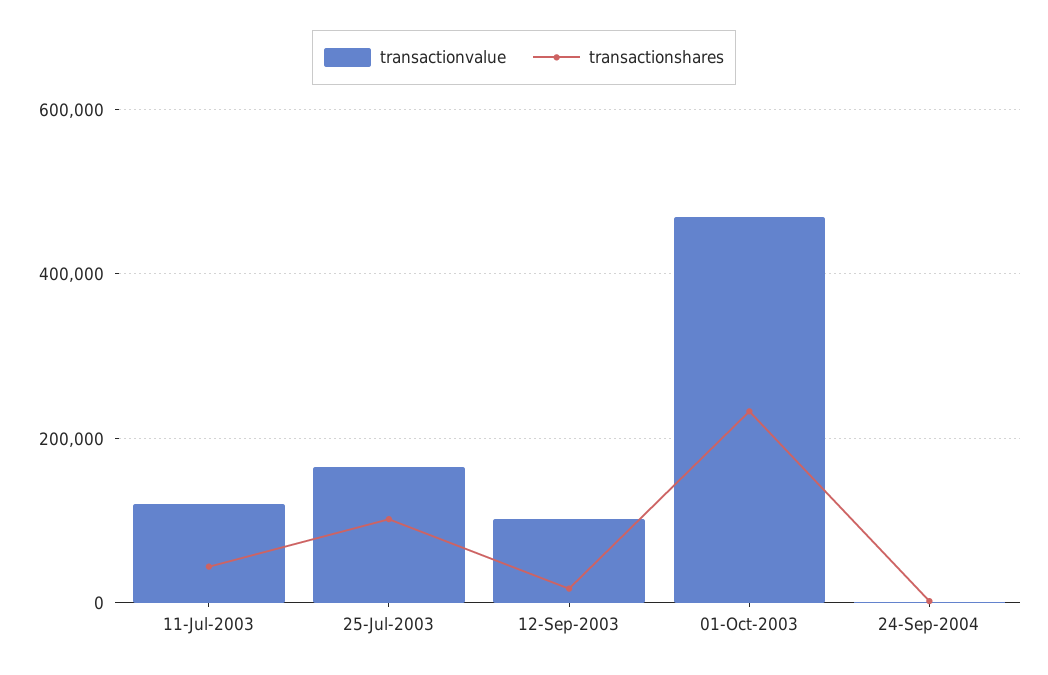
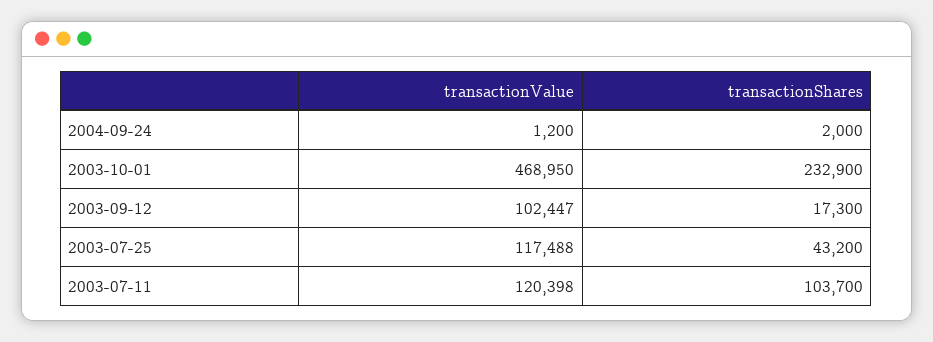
  {
    "transactionvalue": {
      "11-Jul-2003": 120398,
-     "25-Jul-2003": 160000,
+     "25-Jul-2003": 117488,
      "12-Sep-2003": 102447,
      "01-Oct-2003": 468950,
      "24-Sep-2004": 1200
    },
    "transactionshares": {
-     "11-Jul-2003": 40000,
+     "11-Jul-2003": 103700,
-     "25-Jul-2003": 100000,
+     "25-Jul-2003": 43200,
      "12-Sep-2003": 17300,
      "01-Oct-2003": 232900,
      "24-Sep-2004": 2000
    }
  }

